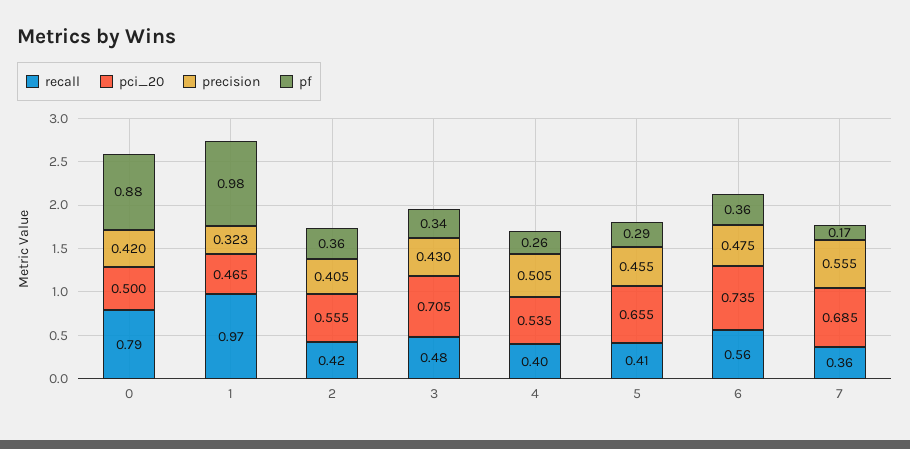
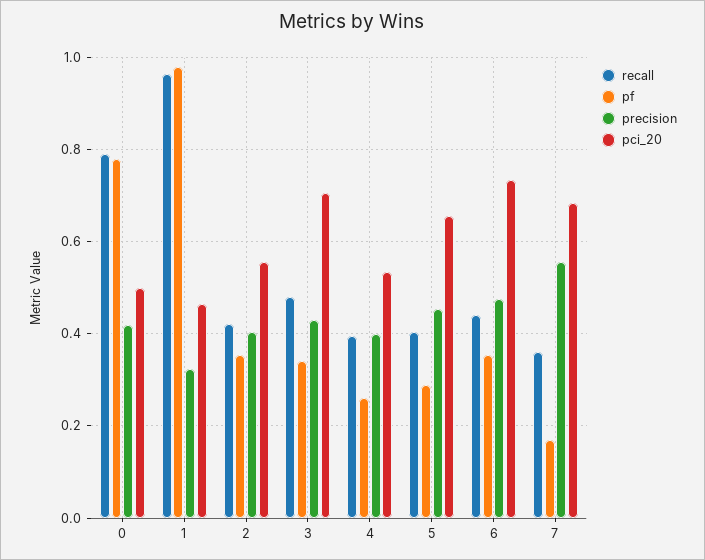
  {
    "recall": {
      "0": 0.79,
      "1": 0.97,
      "2": 0.42,
      "3": 0.48,
      "4": 0.4,
      "5": 0.41,
-     "6": 0.56,
+     "6": 0.44,
      "7": 0.36
    },
    "pci_20": {
      "0": 0.5,
      "1": 0.465,
      "2": 0.555,
      "3": 0.705,
      "4": 0.535,
      "5": 0.655,
      "6": 0.735,
      "7": 0.685
    },
    "precision": {
      "0": 0.42,
      "1": 0.323,
      "2": 0.405,
      "3": 0.43,
-     "4": 0.505,
+     "4": 0.4,
      "5": 0.455,
      "6": 0.475,
      "7": 0.555
    },
    "pf": {
-     "0": 0.88,
+     "0": 0.78,
      "1": 0.98,
      "2": 0.36,
      "3": 0.34,
      "4": 0.26,
      "5": 0.29,
      "6": 0.36,
      "7": 0.17
    }
  }

